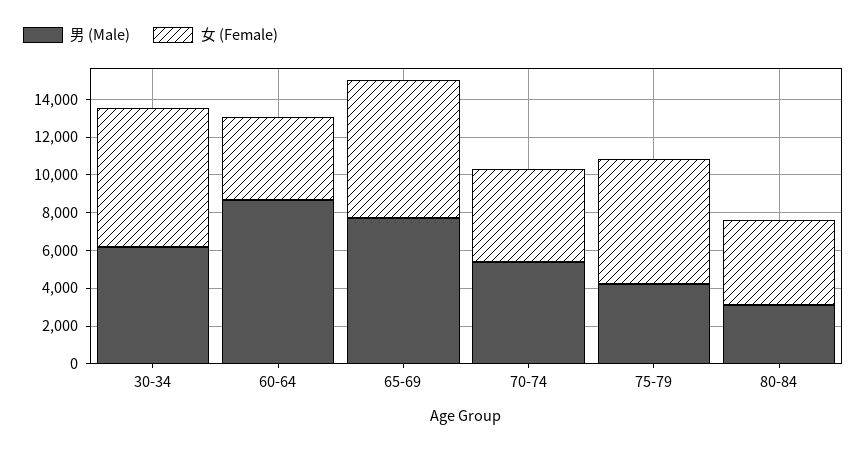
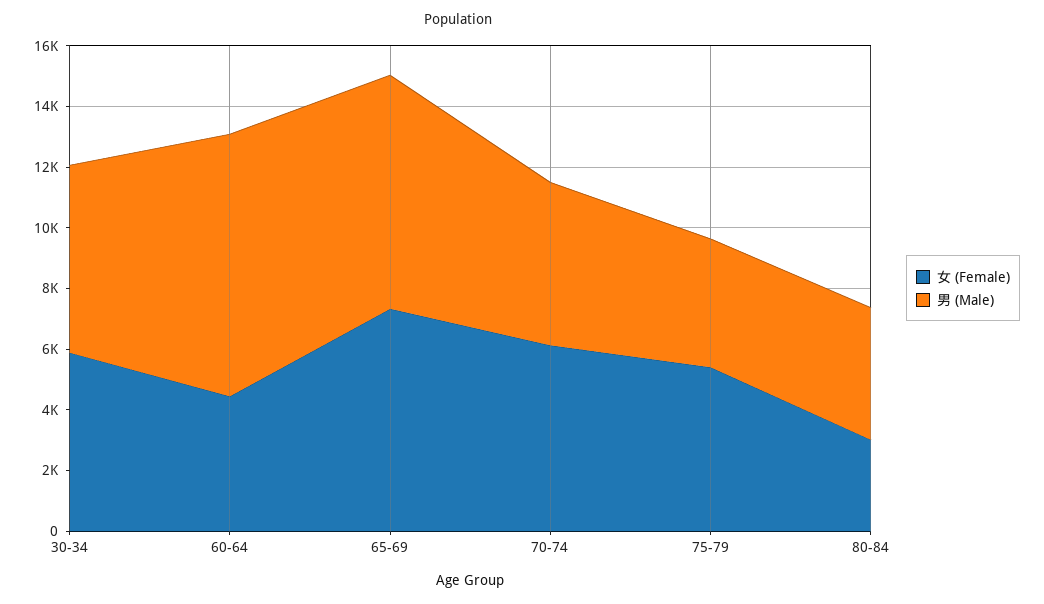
  {
    "男 (Male)": {
      "30-34": 6000,
      "60-64": 8500,
      "65-69": 7500,
      "70-74": 5500,
      "75-79": 4000,
-     "80-84": 3000
+     "80-84": 4500
    },
    "女 (Female)": {
-     "30-34": 7500,
+     "30-34": 6000,
      "60-64": 4500,
      "65-69": 7500,
-     "70-74": 5000,
+     "70-74": 6000,
-     "75-79": 6500,
+     "75-79": 5500,
-     "80-84": 4500
+     "80-84": 3000
    }
  }

